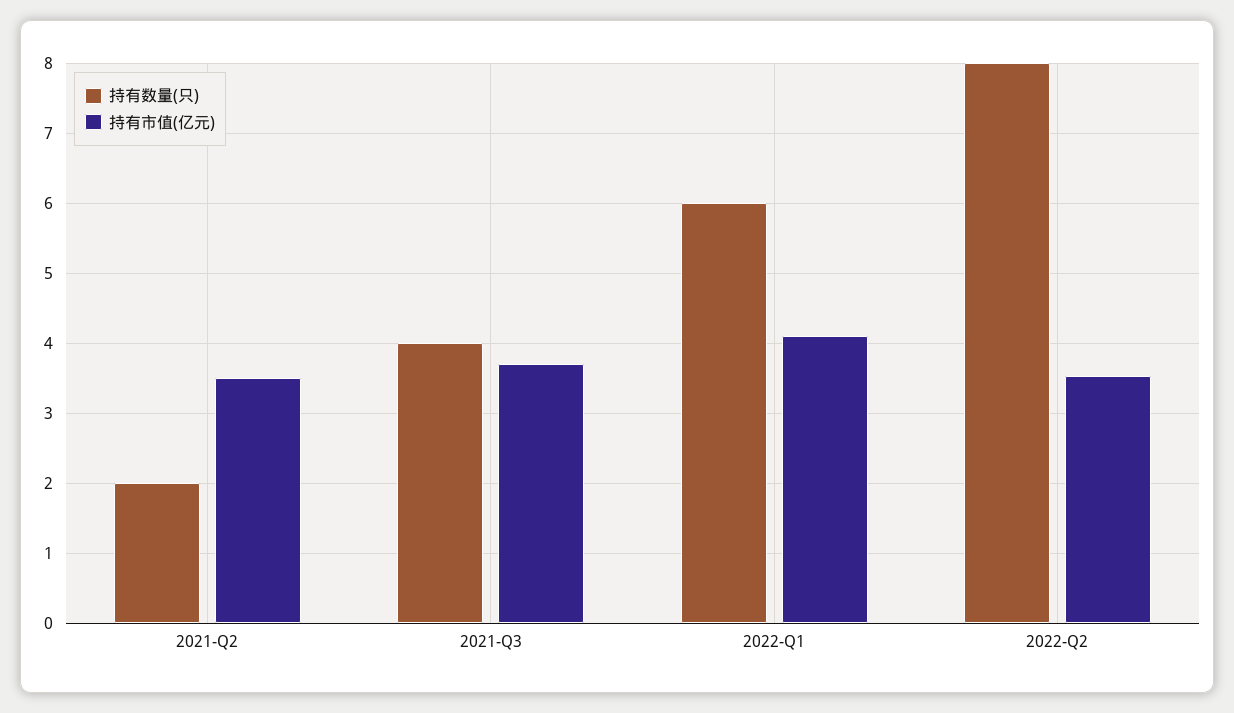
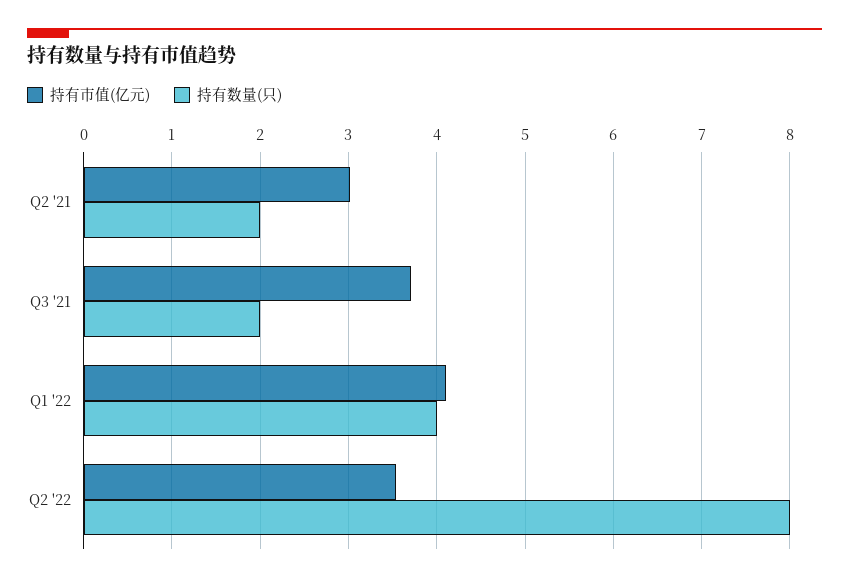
  {
    "持有数量(只)": {
      "2021-Q2": 2,
-     "2021-Q3": 4,
+     "2021-Q3": 2,
-     "2022-Q1": 6,
+     "2022-Q1": 4,
      "2022-Q2": 8
    },
    "持有市值(亿元)": {
-     "2021-Q2": 3.5,
+     "2021-Q2": 3,
      "2021-Q3": 3.7,
      "2022-Q1": 4.1,
      "2022-Q2": 3.5
    }
  }

